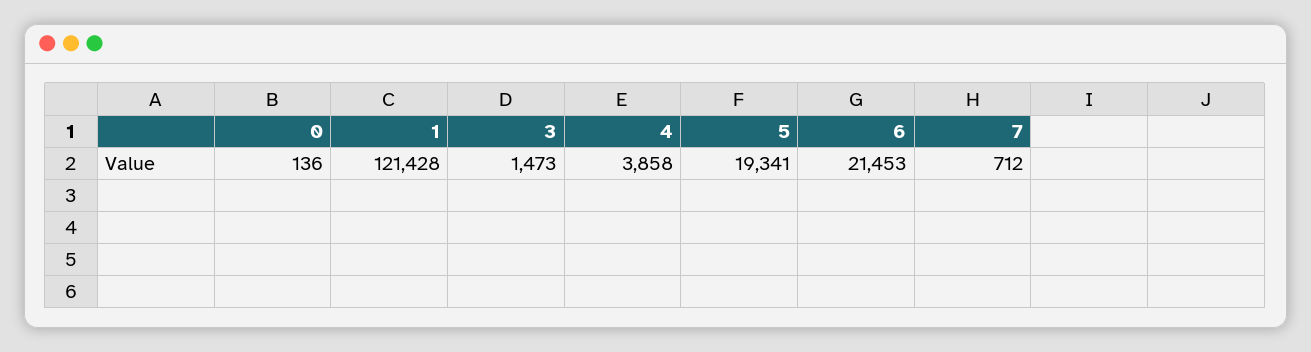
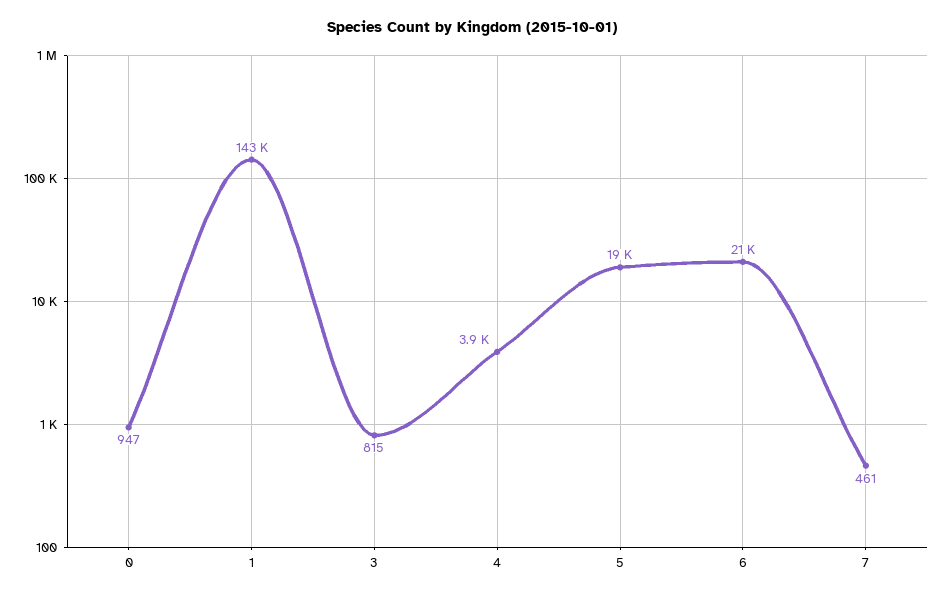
  {
-   "0": 136,
+   "0": 947,
-   "1": 121428,
+   "1": 143000,
-   "3": 1473,
+   "3": 815,
    "4": 3858,
    "5": 19341,
    "6": 21453,
-   "7": 712
+   "7": 461
  }

